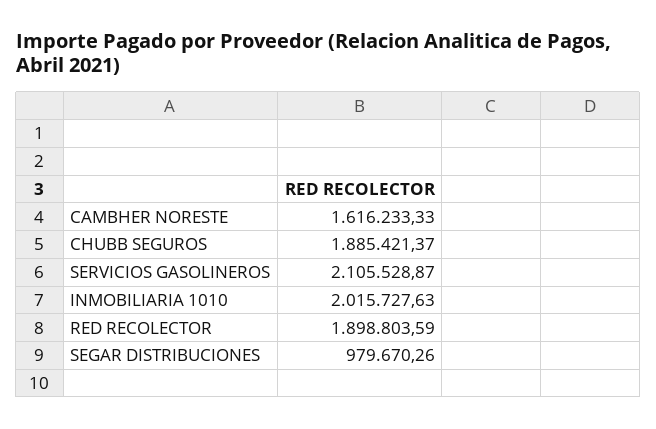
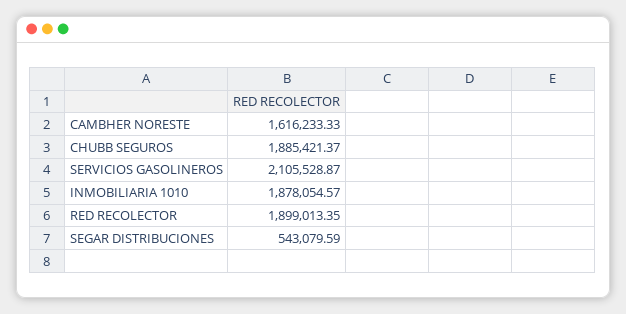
  {
    "CAMBHER NORESTE": 1616233.33,
    "CHUBB SEGUROS": 1885421.37,
    "SERVICIOS GASOLINEROS": 2105528.87,
-   "INMOBILIARIA 1010": 2015727.63,
+   "INMOBILIARIA 1010": 1878054.57,
-   "RED RECOLECTOR": 1898803.59,
+   "RED RECOLECTOR": 1899013.35,
-   "SEGAR DISTRIBUCIONES": 979670.26
+   "SEGAR DISTRIBUCIONES": 543079.59
  }

